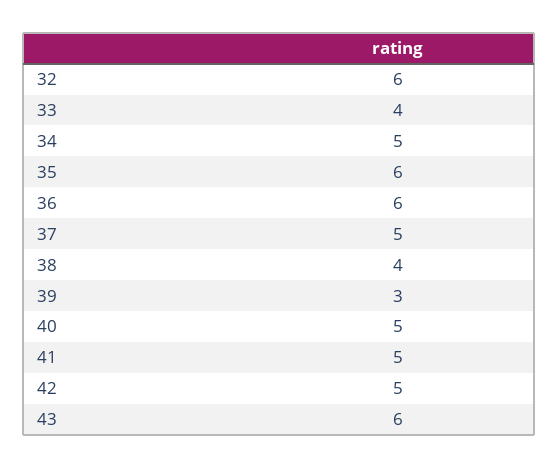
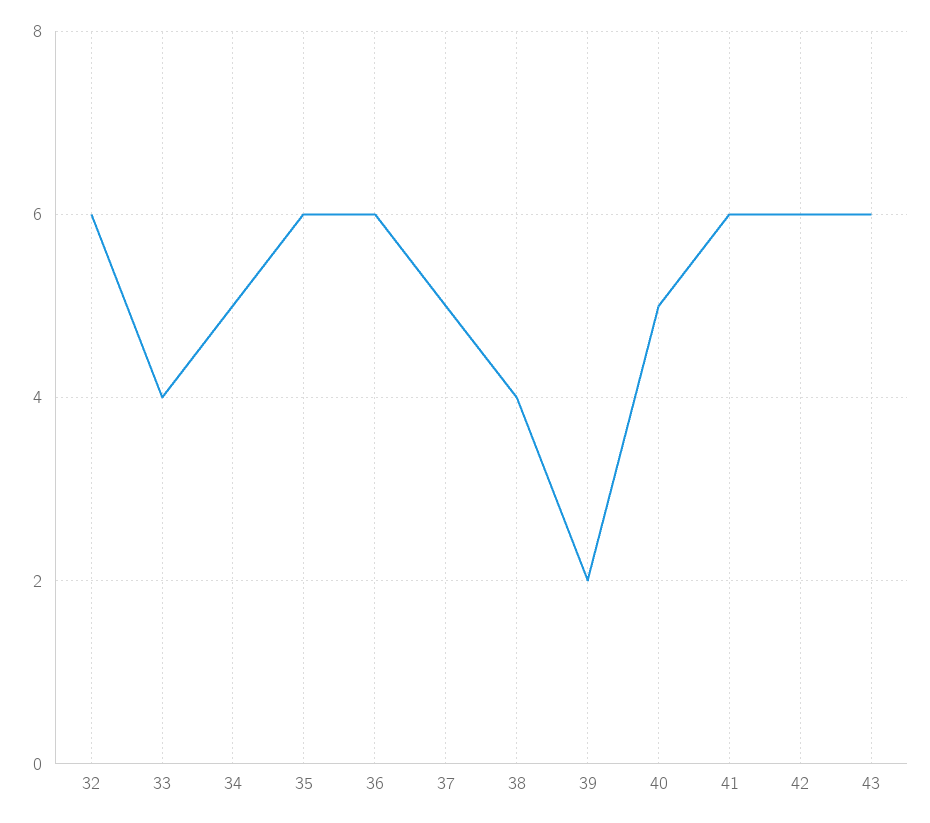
  {
    "32": 6,
    "33": 4,
    "34": 5,
    "35": 6,
    "36": 6,
    "37": 5,
    "38": 4,
-   "39": 3,
+   "39": 2,
    "40": 5,
-   "41": 5,
+   "41": 6,
-   "42": 5,
+   "42": 6,
    "43": 6
  }

